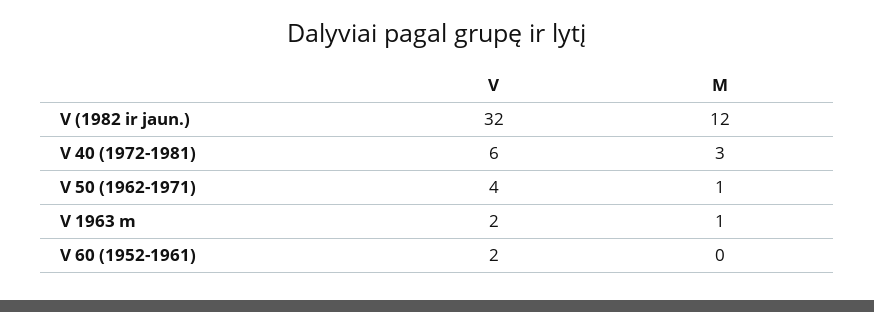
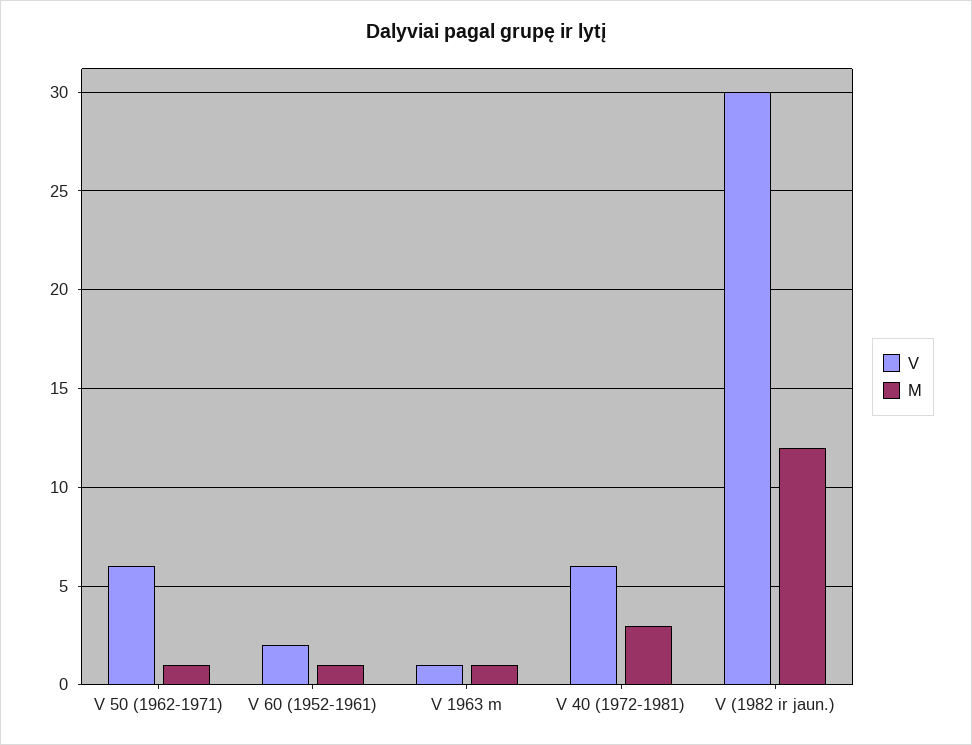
  {
    "V": {
-     "V (1982 ir jaun.)": 32,
+     "V (1982 ir jaun.)": 30,
      "V 40 (1972-1981)": 6,
-     "V 50 (1962-1971)": 4,
+     "V 50 (1962-1971)": 6,
-     "V 1963 m": 2,
+     "V 1963 m": 1,
      "V 60 (1952-1961)": 2
    },
    "M": {
      "V (1982 ir jaun.)": 12,
      "V 40 (1972-1981)": 3,
      "V 50 (1962-1971)": 1,
      "V 1963 m": 1,
-     "V 60 (1952-1961)": 0
+     "V 60 (1952-1961)": 1
    }
  }

